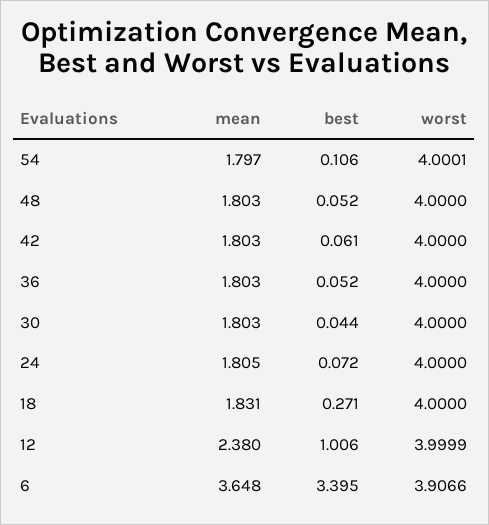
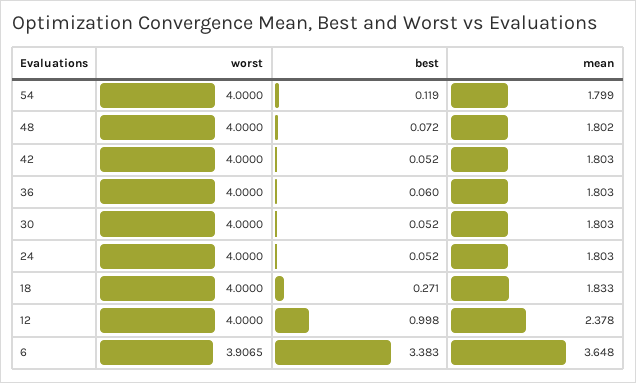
  {
    "mean": {
-     "54": 1.797,
+     "54": 1.799,
-     "48": 1.803,
+     "48": 1.802,
      "42": 1.803,
      "36": 1.803,
      "30": 1.803,
-     "24": 1.805,
+     "24": 1.803,
-     "18": 1.831,
+     "18": 1.833,
-     "12": 2.38,
+     "12": 2.378,
      "6": 3.648
    },
    "best": {
-     "54": 0.106,
+     "54": 0.119,
-     "48": 0.052,
+     "48": 0.072,
-     "42": 0.061,
+     "42": 0.052,
-     "36": 0.052,
+     "36": 0.06,
-     "30": 0.044,
+     "30": 0.052,
-     "24": 0.072,
+     "24": 0.052,
      "18": 0.271,
-     "12": 1.006,
+     "12": 0.998,
-     "6": 3.395
+     "6": 3.383
    },
    "worst": {
-     "54": 4.0001,
+     "54": 4,
      "48": 4,
      "42": 4,
      "36": 4,
      "30": 4,
      "24": 4,
      "18": 4,
-     "12": 3.9999,
+     "12": 4,
-     "6": 3.9066
+     "6": 3.9065
    }
  }

